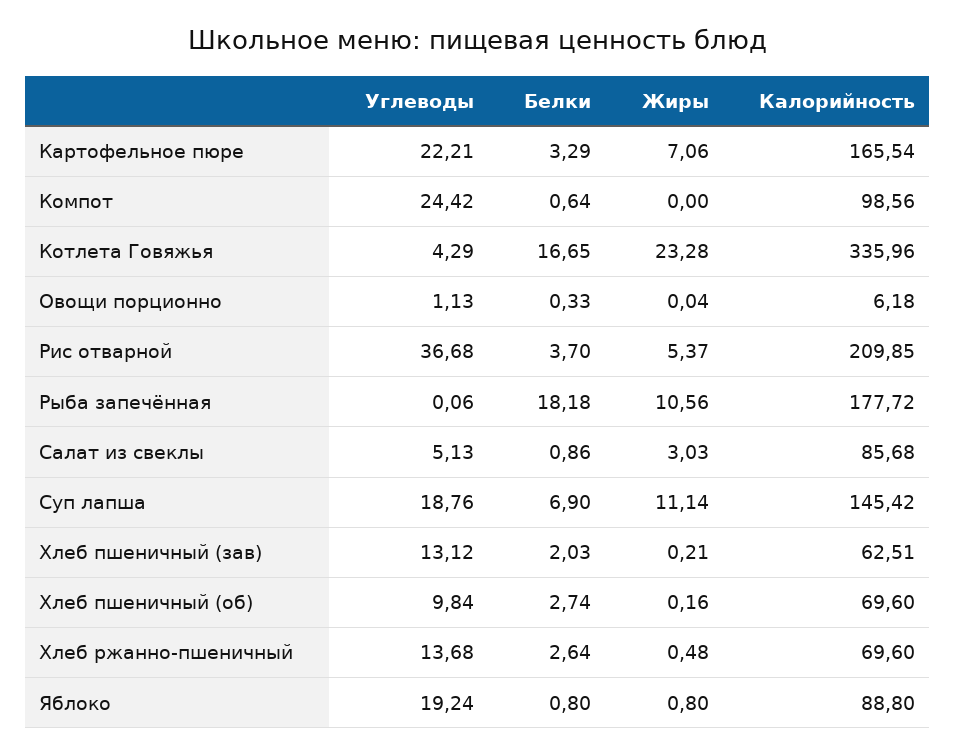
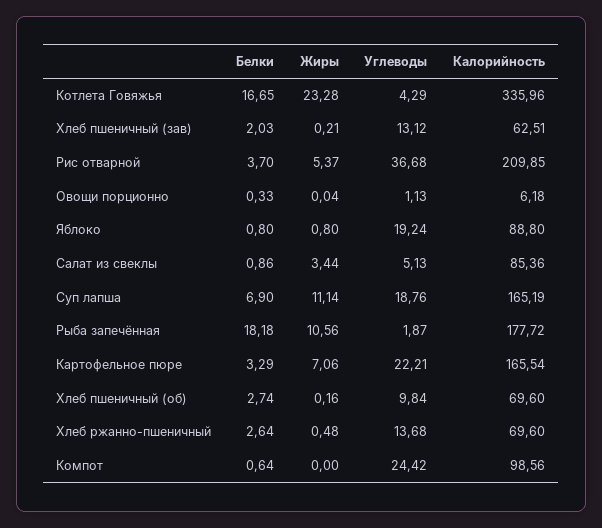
  {
    "Углеводы": {
      "Картофельное пюре": 22.21,
      "Компот": 24.42,
      "Котлета Говяжья": 4.29,
      "Овощи порционно": 1.13,
      "Рис отварной": 36.68,
-     "Рыба запечённая": 0.06,
+     "Рыба запечённая": 1.87,
      "Салат из свеклы": 5.13,
      "Суп лапша": 18.76,
      "Хлеб пшеничный (зав)": 13.12,
      "Хлеб пшеничный (об)": 9.84,
      "Хлеб ржанно-пшеничный": 13.68,
      "Яблоко": 19.24
    },
    "Белки": {
      "Картофельное пюре": 3.29,
      "Компот": 0.64,
      "Котлета Говяжья": 16.65,
      "Овощи порционно": 0.33,
      "Рис отварной": 3.7,
      "Рыба запечённая": 18.18,
      "Салат из свеклы": 0.86,
      "Суп лапша": 6.9,
      "Хлеб пшеничный (зав)": 2.03,
      "Хлеб пшеничный (об)": 2.74,
      "Хлеб ржанно-пшеничный": 2.64,
      "Яблоко": 0.8
    },
    "Жиры": {
      "Картофельное пюре": 7.06,
      "Компот": 0,
      "Котлета Говяжья": 23.28,
      "Овощи порционно": 0.04,
      "Рис отварной": 5.37,
      "Рыба запечённая": 10.56,
-     "Салат из свеклы": 3.03,
+     "Салат из свеклы": 3.44,
      "Суп лапша": 11.14,
      "Хлеб пшеничный (зав)": 0.21,
      "Хлеб пшеничный (об)": 0.16,
      "Хлеб ржанно-пшеничный": 0.48,
      "Яблоко": 0.8
    },
    "Калорийность": {
      "Картофельное пюре": 165.54,
      "Компот": 98.56,
      "Котлета Говяжья": 335.96,
      "Овощи порционно": 6.18,
      "Рис отварной": 209.85,
      "Рыба запечённая": 177.72,
-     "Салат из свеклы": 85.68,
+     "Салат из свеклы": 85.36,
-     "Суп лапша": 145.42,
+     "Суп лапша": 165.19,
      "Хлеб пшеничный (зав)": 62.51,
      "Хлеб пшеничный (об)": 69.6,
      "Хлеб ржанно-пшеничный": 69.6,
      "Яблоко": 88.8
    }
  }

